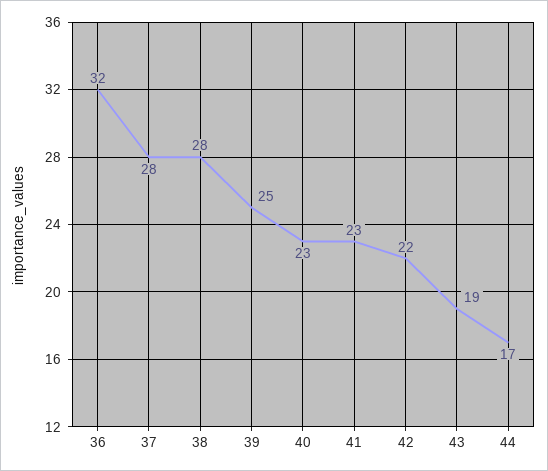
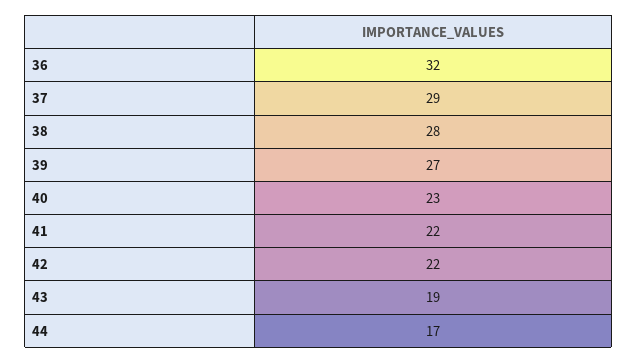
  {
    "36": 32,
-   "37": 28,
+   "37": 29,
    "38": 28,
-   "39": 25,
+   "39": 27,
    "40": 23,
-   "41": 23,
+   "41": 22,
    "42": 22,
    "43": 19,
    "44": 17
  }

